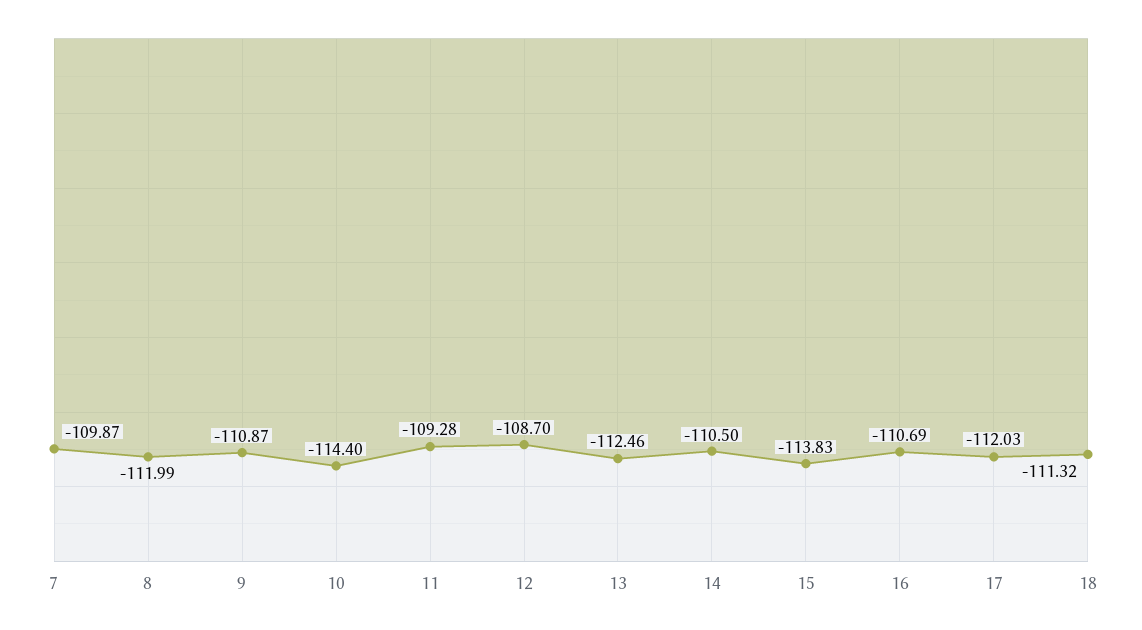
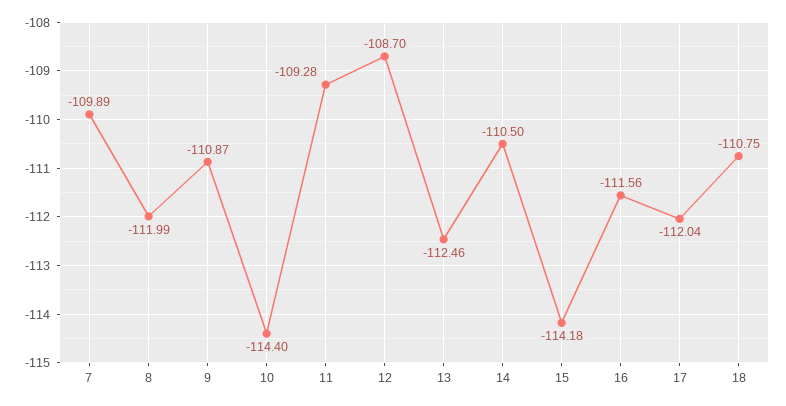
  {
-   "7": -109.87,
+   "7": -109.89,
    "8": -111.99,
    "9": -110.87,
    "10": -114.4,
    "11": -109.28,
    "12": -108.7,
    "13": -112.46,
    "14": -110.5,
-   "15": -113.83,
+   "15": -114.18,
-   "16": -110.69,
+   "16": -111.56,
-   "17": -112.03,
+   "17": -112.04,
-   "18": -111.32
+   "18": -110.75
  }

